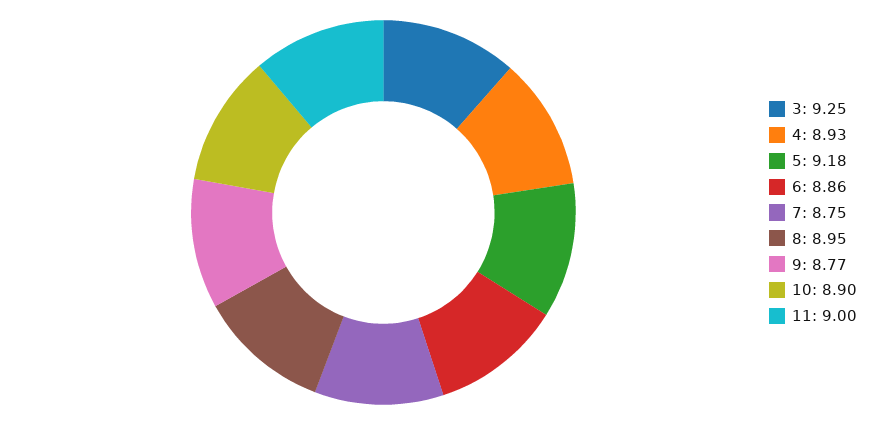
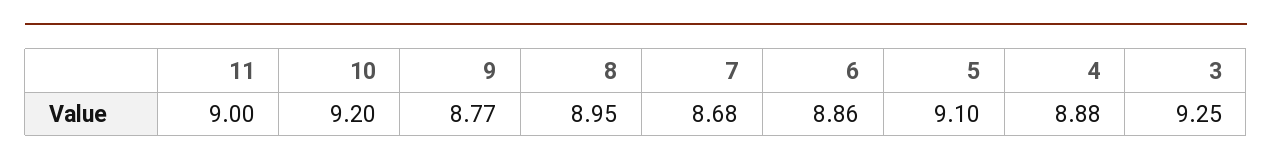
  {
    "3": 9.25,
-   "4": 8.93,
+   "4": 8.88,
-   "5": 9.18,
+   "5": 9.1,
    "6": 8.86,
-   "7": 8.75,
+   "7": 8.68,
    "8": 8.95,
    "9": 8.77,
-   "10": 8.9,
+   "10": 9.2,
    "11": 9
  }

